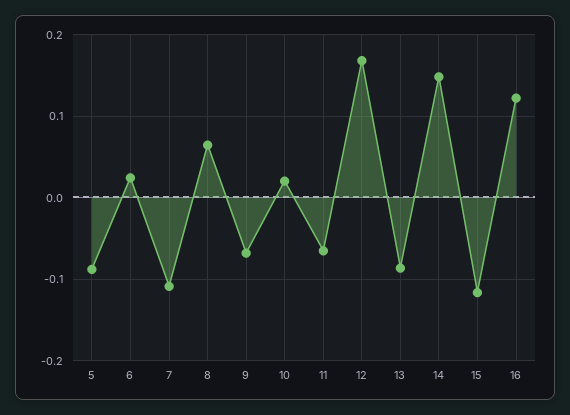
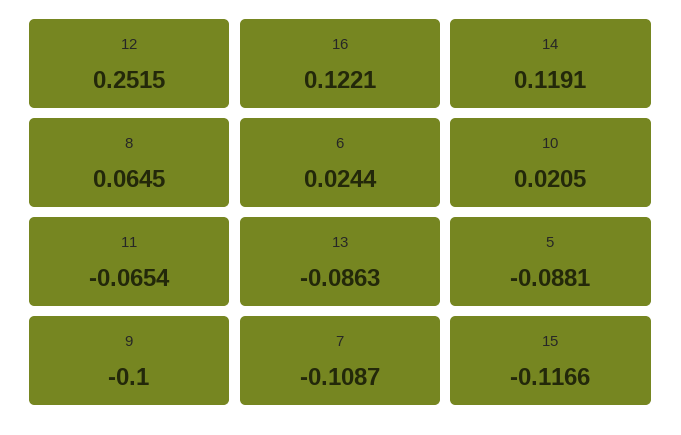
  {
    "5": -0.0881,
    "6": 0.0244,
    "7": -0.1087,
    "8": 0.0645,
-   "9": -0.07,
+   "9": -0.1,
    "10": 0.0205,
    "11": -0.0654,
-   "12": 0.17,
+   "12": 0.2515,
    "13": -0.0863,
-   "14": 0.15,
+   "14": 0.1191,
    "15": -0.1166,
    "16": 0.1221
  }

